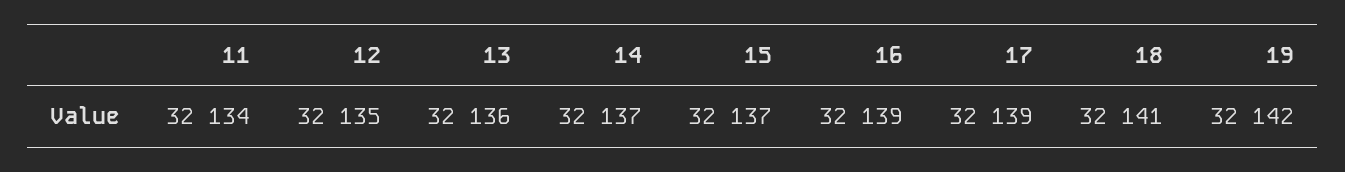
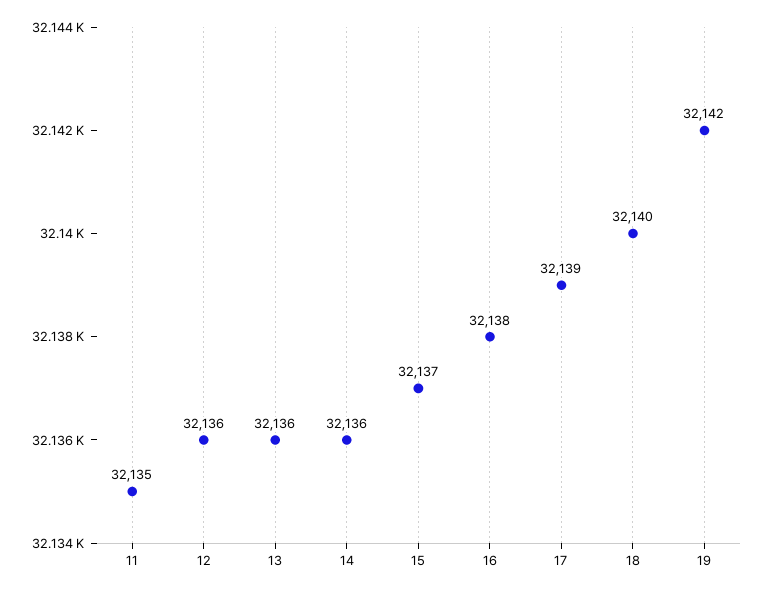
  {
-   "11": 32134,
+   "11": 32135,
-   "12": 32135,
+   "12": 32136,
    "13": 32136,
-   "14": 32137,
+   "14": 32136,
    "15": 32137,
-   "16": 32139,
+   "16": 32138,
    "17": 32139,
-   "18": 32141,
+   "18": 32140,
    "19": 32142
  }

